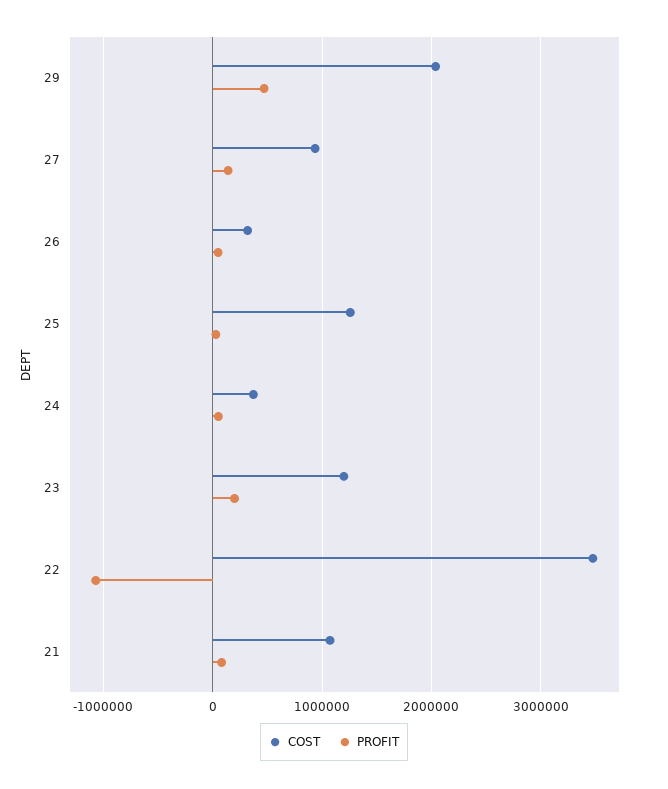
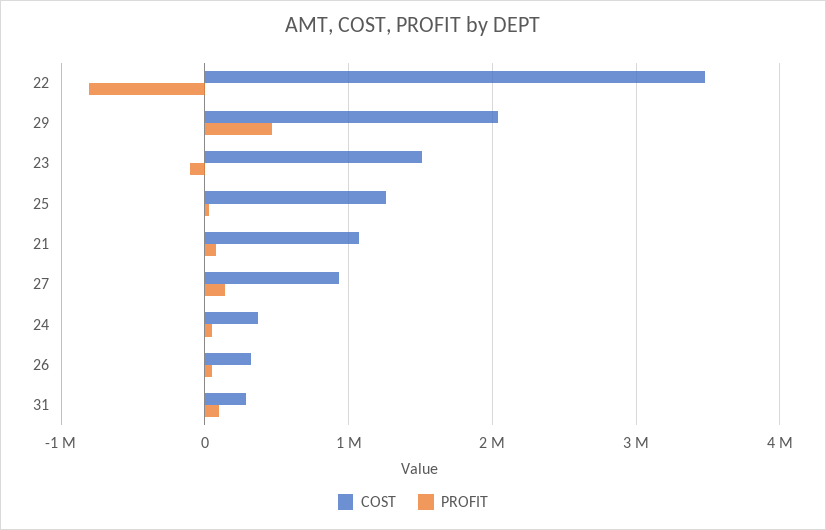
  {
    "COST": {
      "29": 2000000,
      "27": 900000,
      "26": 300000,
      "25": 1300000,
      "24": 400000,
-     "23": 1200000,
+     "23": 1500000,
      "22": 3500000,
-     "21": 1100000
+     "21": 1100000,
+     "31": 300000
    },
    "PROFIT": {
      "29": 500000,
      "27": 100000,
      "26": 0,
      "25": 0,
      "24": 100000,
-     "23": 200000,
+     "23": -100000,
-     "22": -1100000,
+     "22": -800000,
-     "21": 100000
+     "21": 100000,
+     "31": 100000
    }
  }

